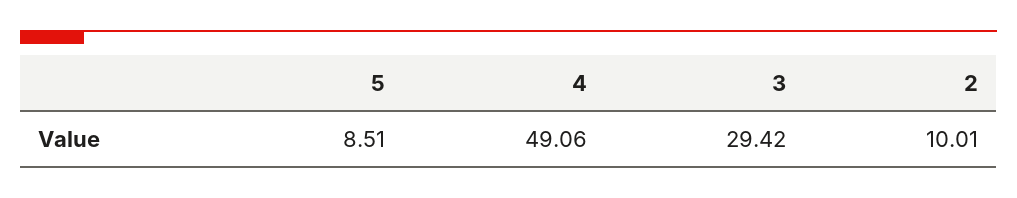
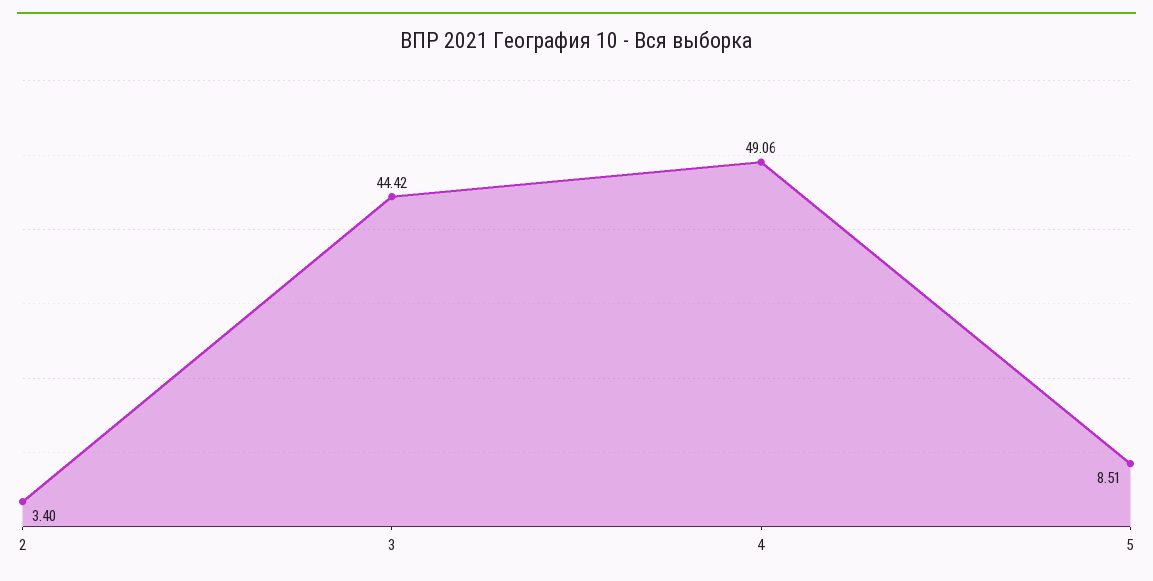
  {
    "5": 8.51,
    "4": 49.06,
-   "3": 29.42,
+   "3": 44.42,
-   "2": 10.01
+   "2": 3.4
  }

